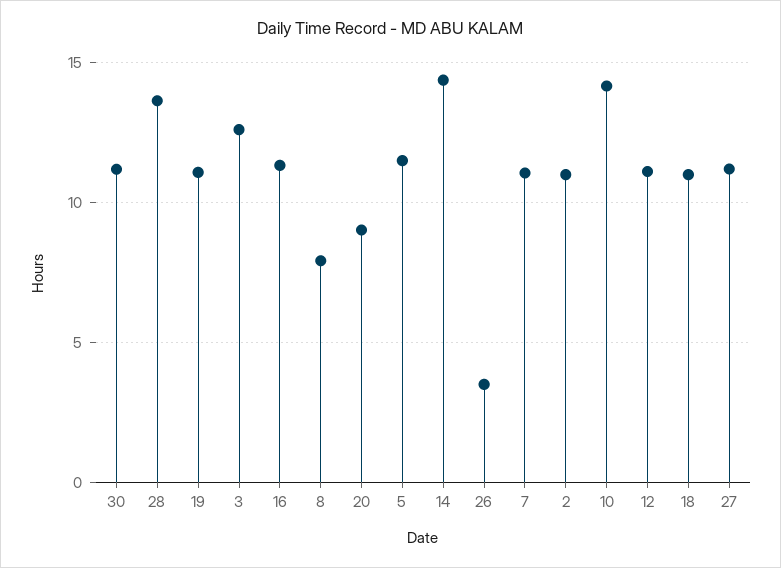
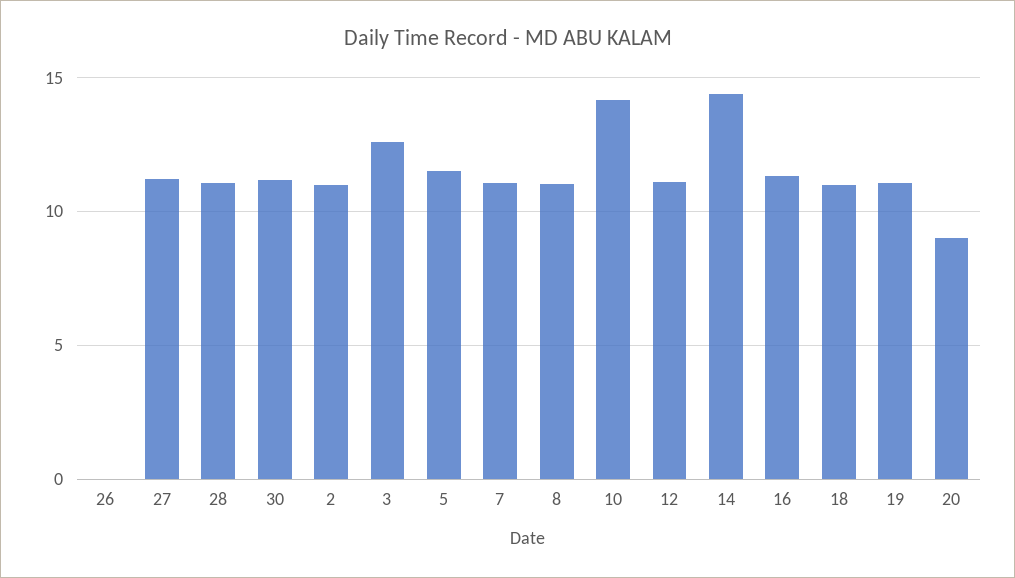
  {
    "30": 11,
-   "28": 13.5,
+   "28": 11,
    "19": 11,
    "3": 12.5,
    "16": 11.5,
-   "8": 8,
+   "8": 11,
    "20": 9,
    "5": 11.5,
    "14": 14.5,
-   "26": 3.5,
+   "26": 0,
    "7": 11,
    "2": 11,
    "10": 14,
    "12": 11,
    "18": 11,
    "27": 11
  }

